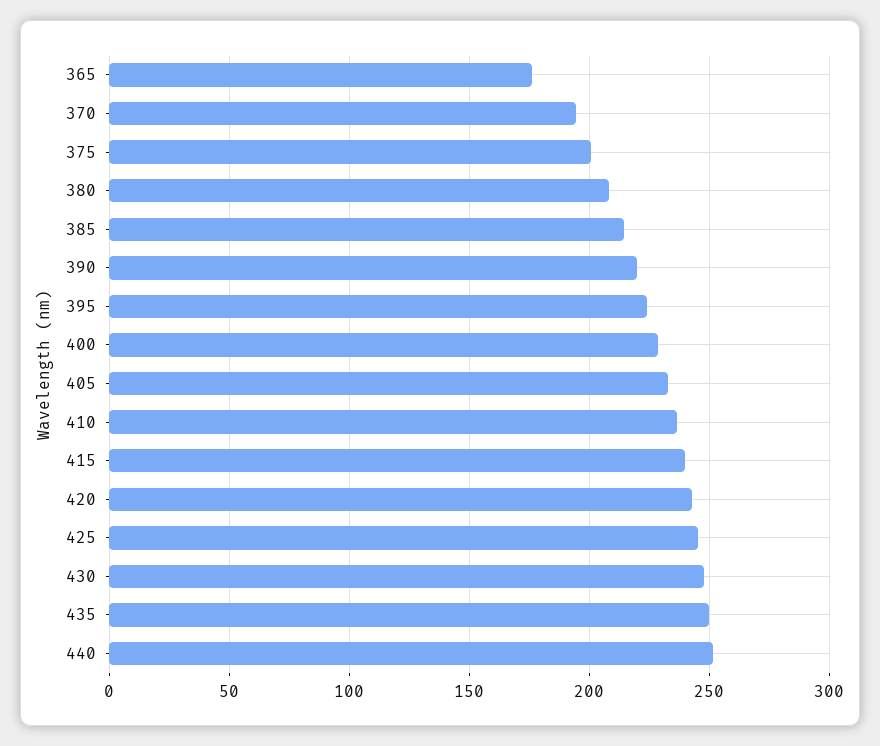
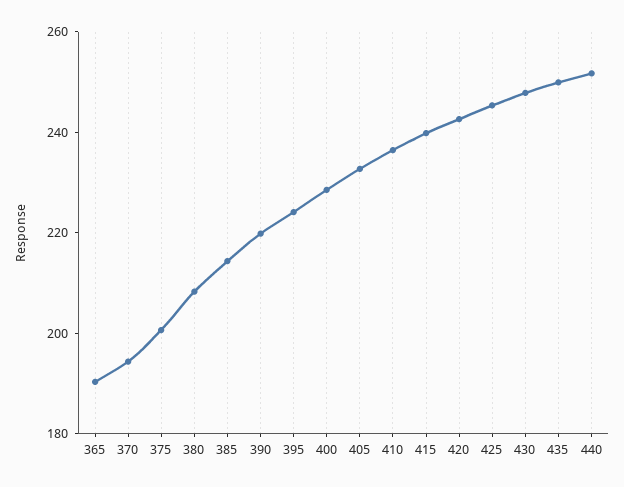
  {
-   "365": 175,
+   "365": 190,
    "370": 195,
    "375": 200,
    "380": 210,
    "385": 215,
    "390": 220,
    "395": 225,
    "400": 230,
    "405": 235,
    "410": 235,
    "415": 240,
    "420": 245,
    "425": 245,
    "430": 250,
    "435": 250,
    "440": 250
  }

